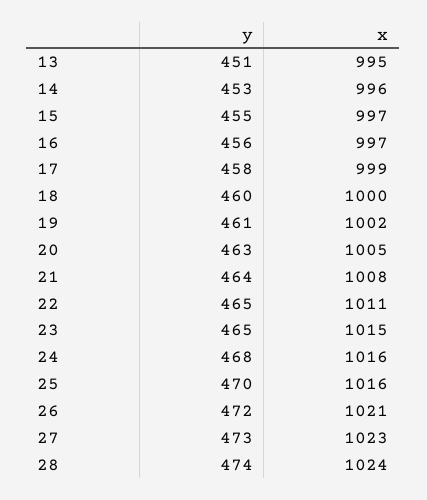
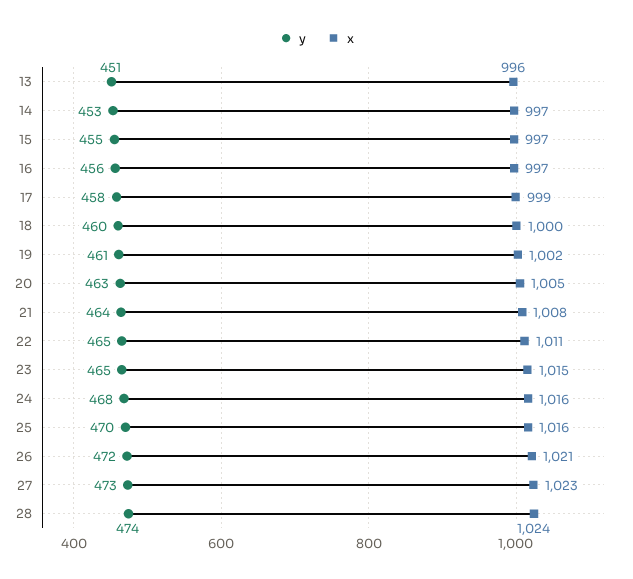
  {
    "y": {
      "13": 451,
      "14": 453,
      "15": 455,
      "16": 456,
      "17": 458,
      "18": 460,
      "19": 461,
      "20": 463,
      "21": 464,
      "22": 465,
      "23": 465,
      "24": 468,
      "25": 470,
      "26": 472,
      "27": 473,
      "28": 474
    },
    "x": {
-     "13": 995,
+     "13": 996,
-     "14": 996,
+     "14": 997,
      "15": 997,
      "16": 997,
      "17": 999,
      "18": 1000,
      "19": 1002,
      "20": 1005,
      "21": 1008,
      "22": 1011,
      "23": 1015,
      "24": 1016,
      "25": 1016,
      "26": 1021,
      "27": 1023,
      "28": 1024
    }
  }

